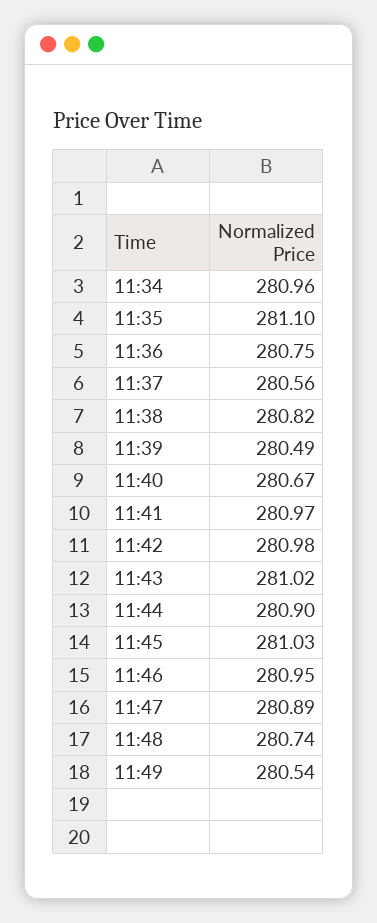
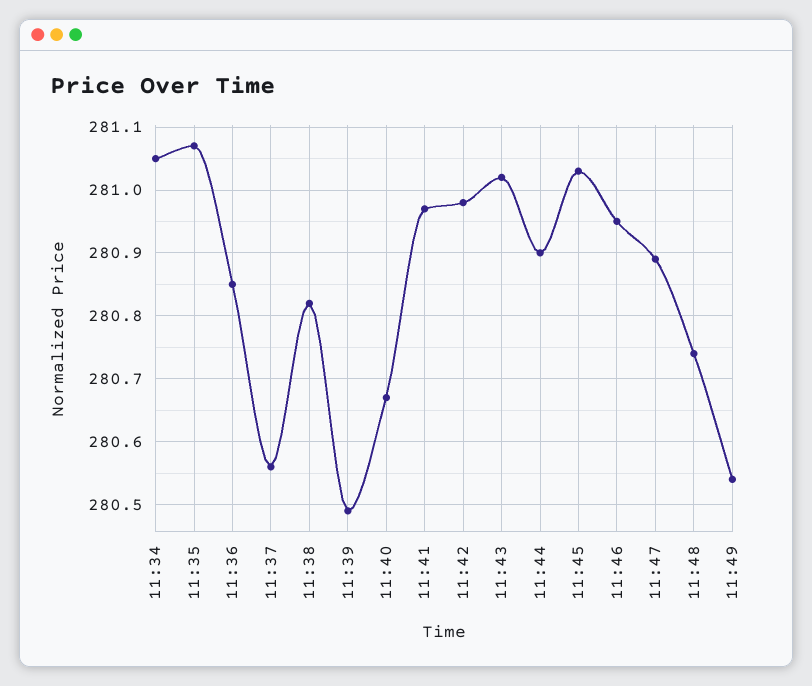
  {
-   "11:34": 280.96,
+   "11:34": 281.05,
-   "11:35": 281.1,
+   "11:35": 281.07,
-   "11:36": 280.75,
+   "11:36": 280.85,
    "11:37": 280.56,
    "11:38": 280.82,
    "11:39": 280.49,
    "11:40": 280.67,
    "11:41": 280.97,
    "11:42": 280.98,
    "11:43": 281.02,
    "11:44": 280.9,
    "11:45": 281.03,
    "11:46": 280.95,
    "11:47": 280.89,
    "11:48": 280.74,
    "11:49": 280.54
  }

